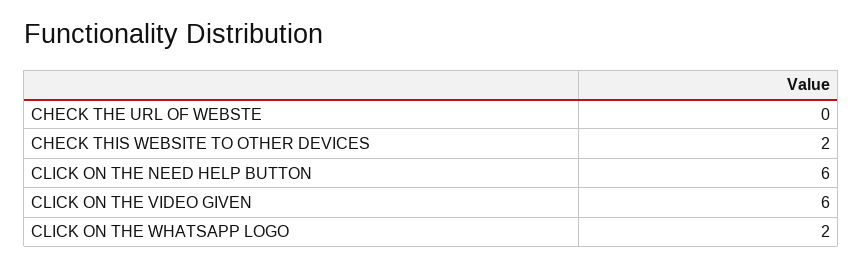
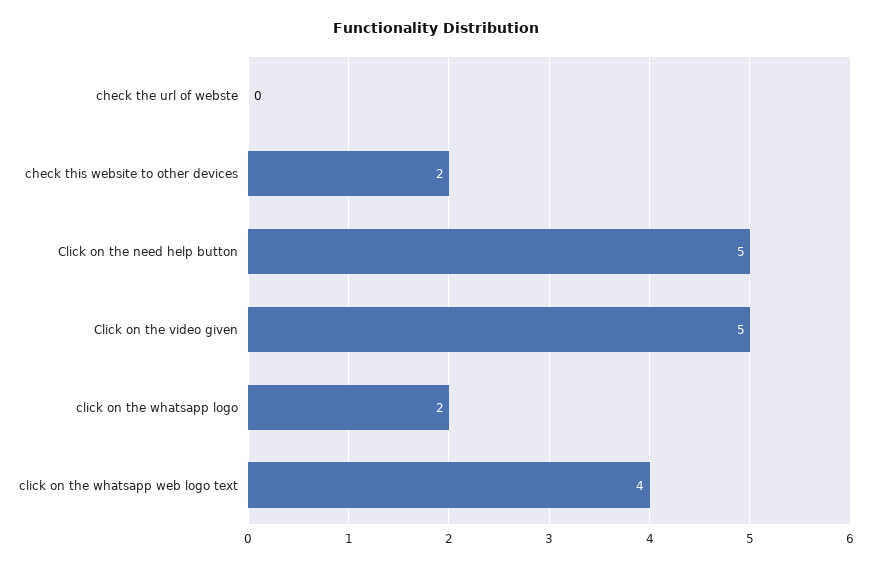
  {
    "CHECK THE URL OF WEBSTE": 0,
    "CHECK THIS WEBSITE TO OTHER DEVICES": 2,
-   "CLICK ON THE NEED HELP BUTTON": 6,
+   "CLICK ON THE NEED HELP BUTTON": 5,
-   "CLICK ON THE VIDEO GIVEN": 6,
+   "CLICK ON THE VIDEO GIVEN": 5,
-   "CLICK ON THE WHATSAPP LOGO": 2
+   "CLICK ON THE WHATSAPP LOGO": 2,
+   "click on the whatsapp web logo text": 4
  }

